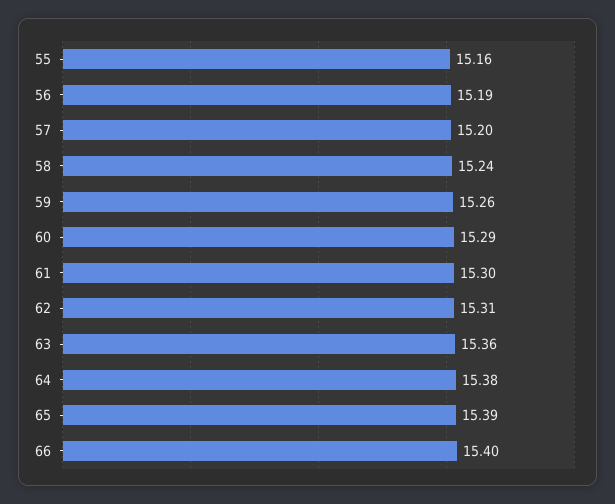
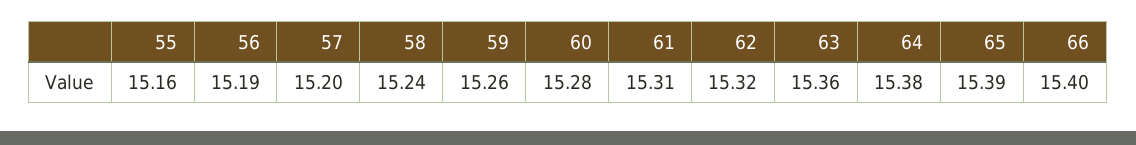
  {
    "55": 15.16,
    "56": 15.19,
    "57": 15.2,
    "58": 15.24,
    "59": 15.26,
-   "60": 15.29,
+   "60": 15.28,
-   "61": 15.3,
+   "61": 15.31,
-   "62": 15.31,
+   "62": 15.32,
    "63": 15.36,
    "64": 15.38,
    "65": 15.39,
    "66": 15.4
  }

